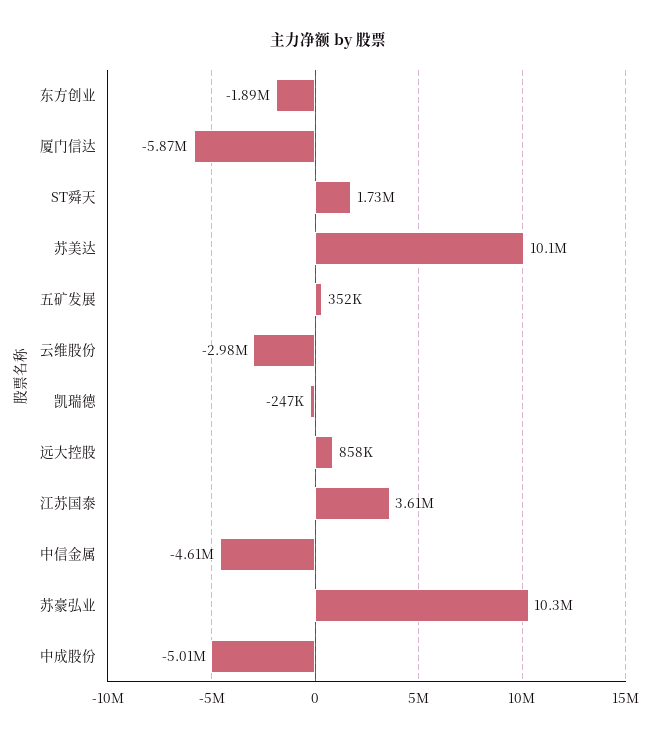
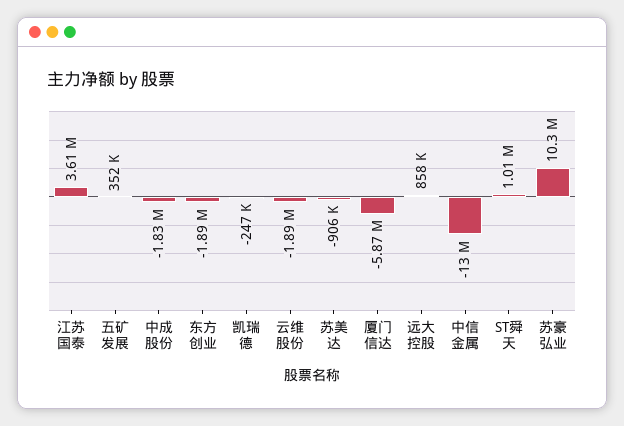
  {
    "东方创业": -1890000,
    "厦门信达": -5870000,
-   "ST舜天": 1730000,
+   "ST舜天": 1010000,
-   "苏美达": 10100000,
+   "苏美达": -906000,
    "五矿发展": 352000,
-   "云维股份": -2980000,
+   "云维股份": -1890000,
    "凯瑞德": -247000,
    "远大控股": 858000,
    "江苏国泰": 3610000,
-   "中信金属": -4610000,
+   "中信金属": -13000000,
    "苏豪弘业": 10300000,
-   "中成股份": -5010000
+   "中成股份": -1830000
  }

